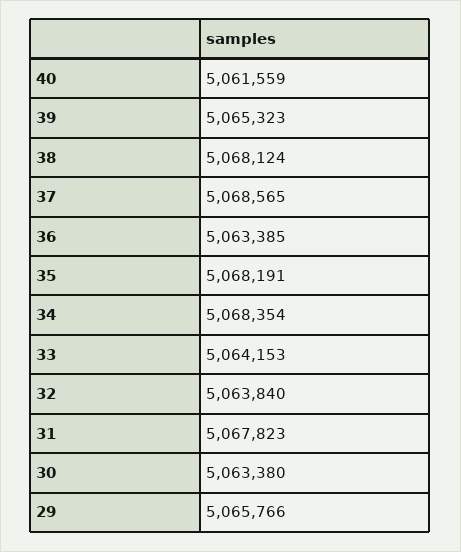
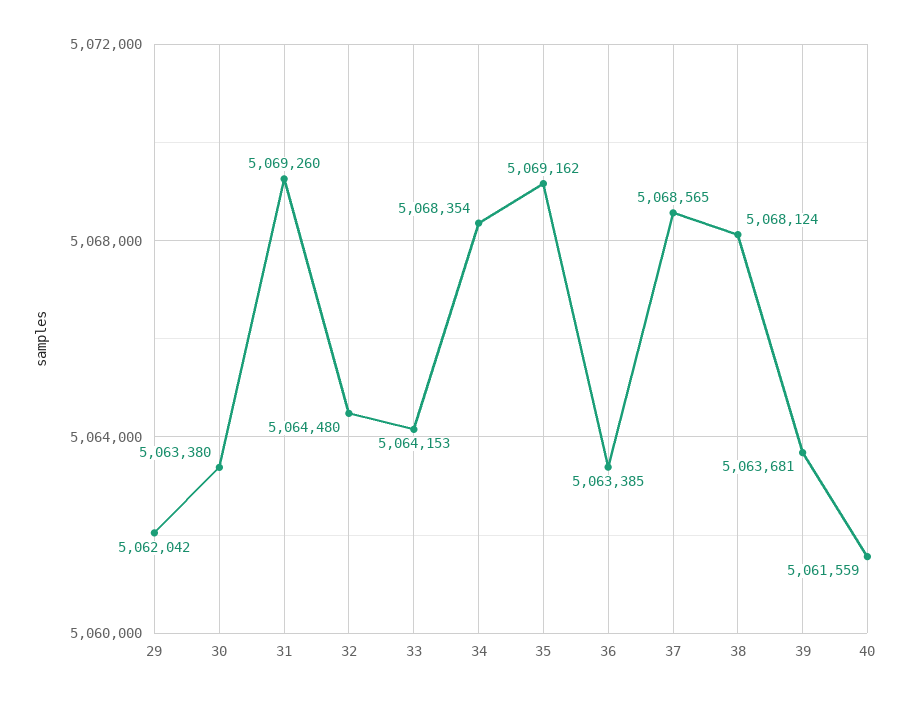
  {
    "40": 5061559,
-   "39": 5065323,
+   "39": 5063681,
    "38": 5068124,
    "37": 5068565,
    "36": 5063385,
-   "35": 5068191,
+   "35": 5069162,
    "34": 5068354,
    "33": 5064153,
-   "32": 5063840,
+   "32": 5064480,
-   "31": 5067823,
+   "31": 5069260,
    "30": 5063380,
-   "29": 5065766
+   "29": 5062042
  }

